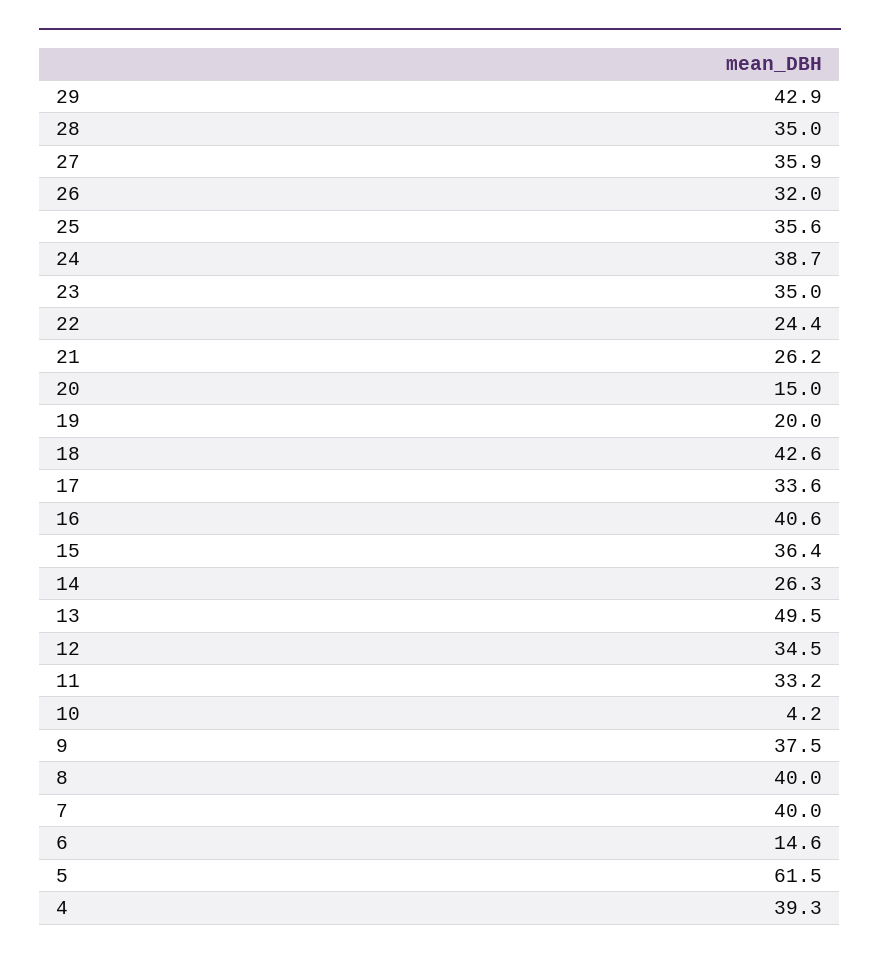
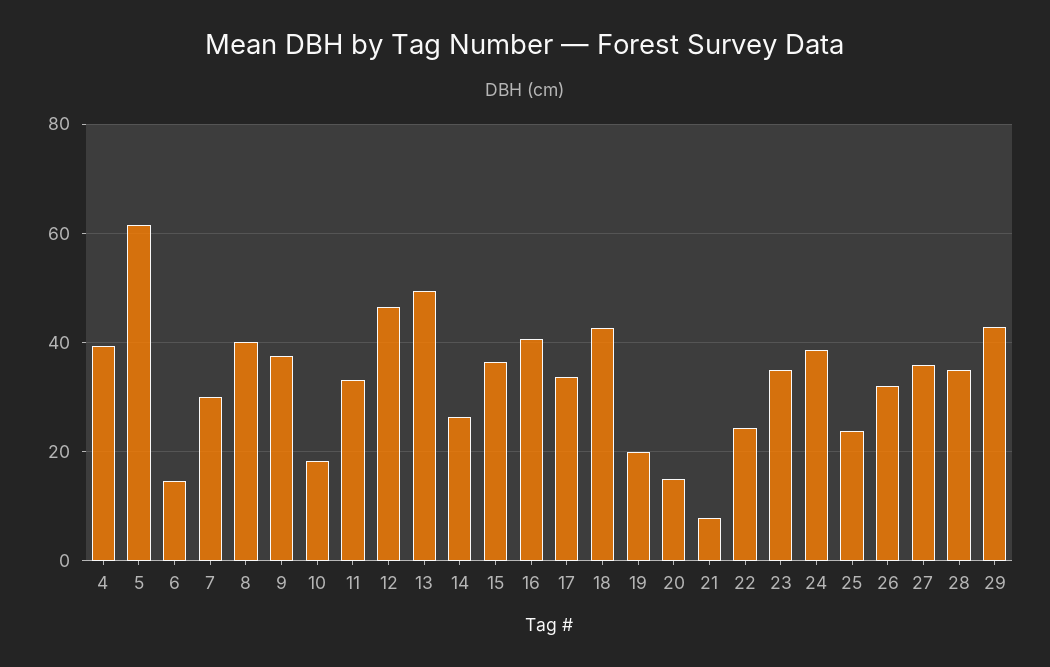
  {
    "29": 42.9,
    "28": 35,
    "27": 35.9,
    "26": 32,
-   "25": 35.6,
+   "25": 24,
    "24": 38.7,
    "23": 35,
    "22": 24.4,
-   "21": 26.2,
+   "21": 8,
    "20": 15,
    "19": 20,
    "18": 42.6,
    "17": 33.6,
    "16": 40.6,
    "15": 36.4,
    "14": 26.3,
    "13": 49.5,
-   "12": 34.5,
+   "12": 46,
    "11": 33.2,
-   "10": 4.2,
+   "10": 18,
    "9": 37.5,
    "8": 40,
-   "7": 40,
+   "7": 30,
    "6": 14.6,
    "5": 61.5,
    "4": 39.3
  }

